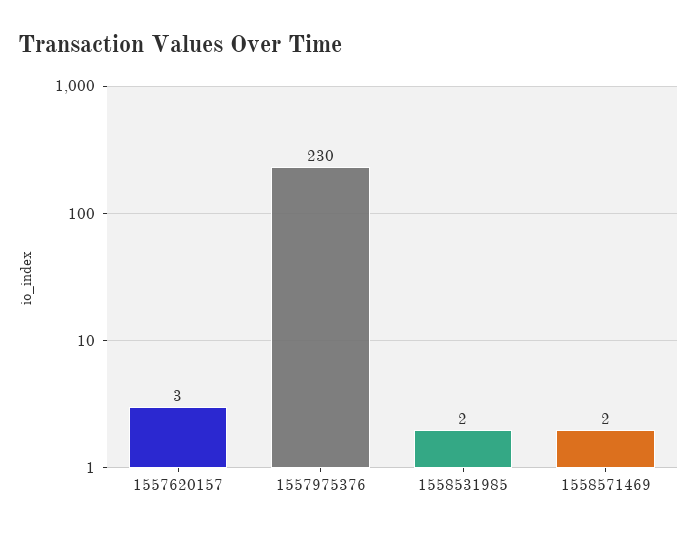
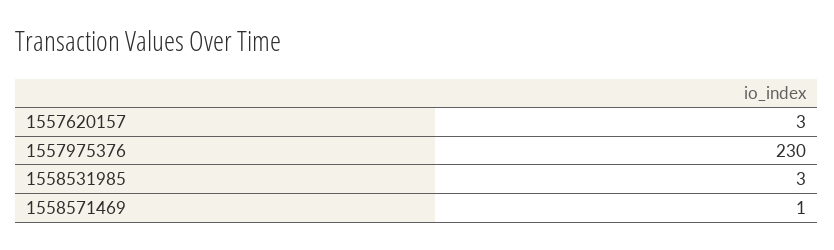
  {
    "1557620157": 3,
    "1557975376": 230,
-   "1558531985": 2,
+   "1558531985": 3,
-   "1558571469": 2
+   "1558571469": 1
  }

